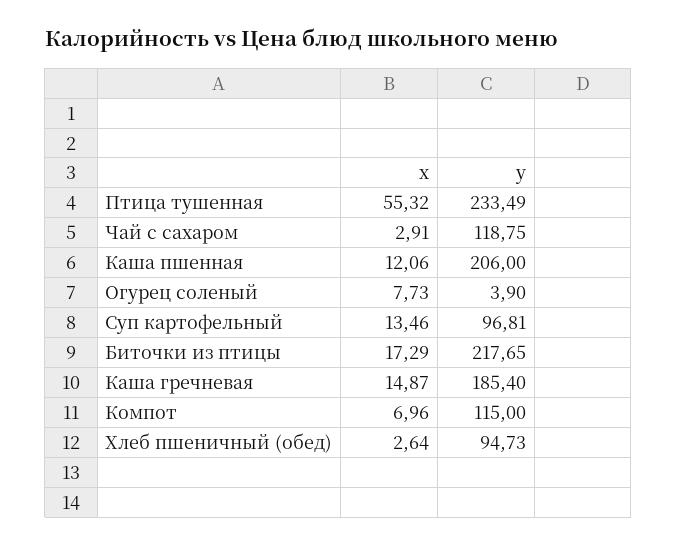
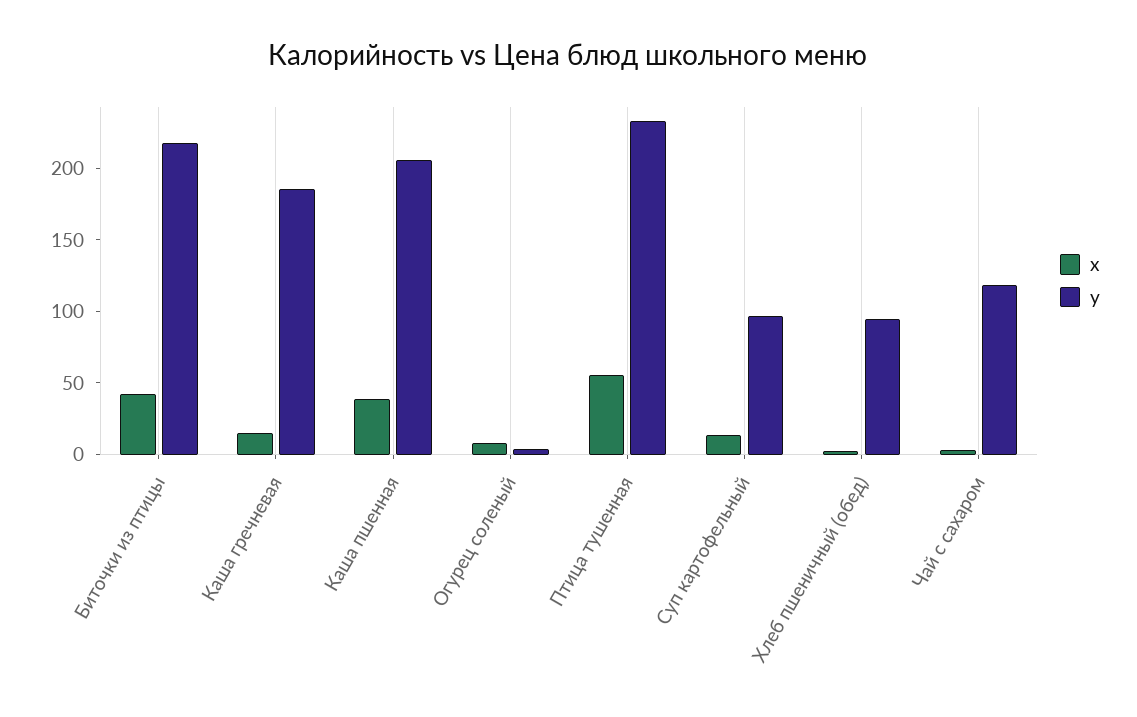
  {
    "x": {
      "Птица тушенная": 55.32,
      "Чай с сахаром": 2.91,
-     "Каша пшенная": 12.06,
+     "Каша пшенная": 40,
      "Огурец соленый": 7.73,
      "Суп картофельный": 13.46,
-     "Биточки из птицы": 17.29,
+     "Биточки из птицы": 40,
      "Каша гречневая": 14.87,
-     "Компот": 6.96,
      "Хлеб пшеничный (обед)": 2.64
    },
    "y": {
      "Птица тушенная": 233.49,
      "Чай с сахаром": 118.75,
      "Каша пшенная": 206,
      "Огурец соленый": 3.9,
      "Суп картофельный": 96.81,
      "Биточки из птицы": 217.65,
      "Каша гречневая": 185.4,
-     "Компот": 115,
      "Хлеб пшеничный (обед)": 94.73
    }
  }

